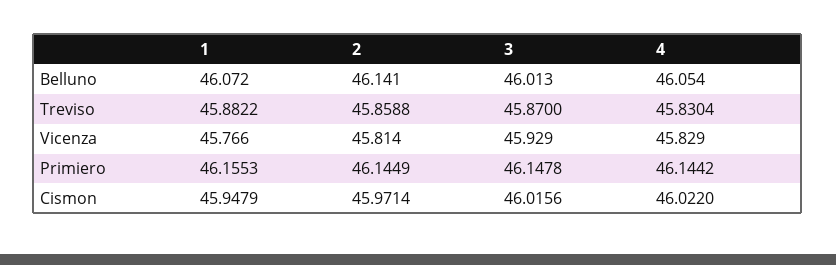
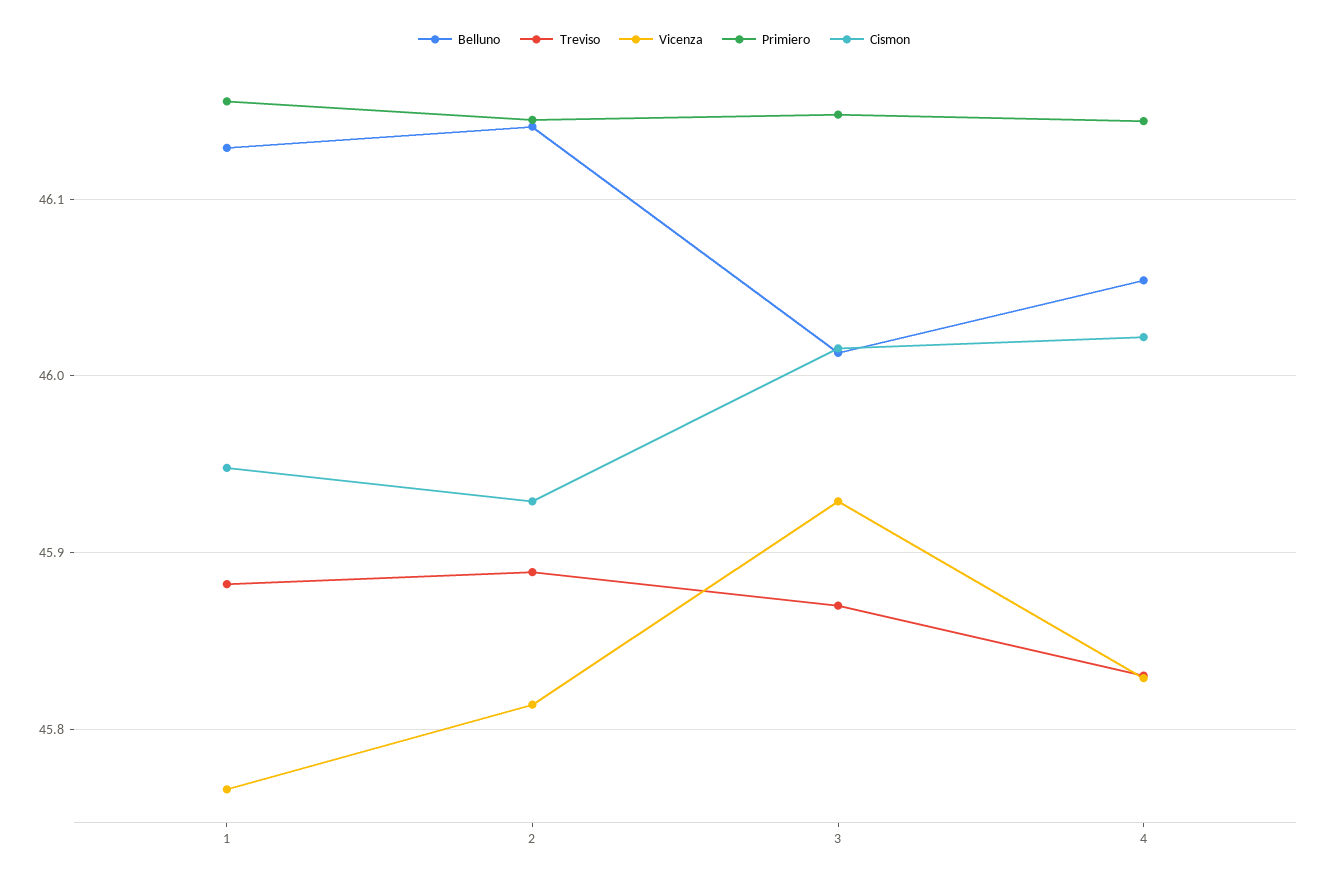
  {
    "Belluno": {
-     "1": 46.072,
+     "1": 46.13,
      "2": 46.141,
      "3": 46.013,
      "4": 46.054
    },
    "Treviso": {
      "1": 45.8822,
-     "2": 45.8588,
+     "2": 45.89,
      "3": 45.87,
      "4": 45.8304
    },
    "Vicenza": {
      "1": 45.766,
      "2": 45.814,
      "3": 45.929,
      "4": 45.829
    },
    "Primiero": {
      "1": 46.1553,
      "2": 46.1449,
      "3": 46.1478,
      "4": 46.1442
    },
    "Cismon": {
      "1": 45.9479,
-     "2": 45.9714,
+     "2": 45.93,
      "3": 46.0156,
      "4": 46.022
    }
  }

